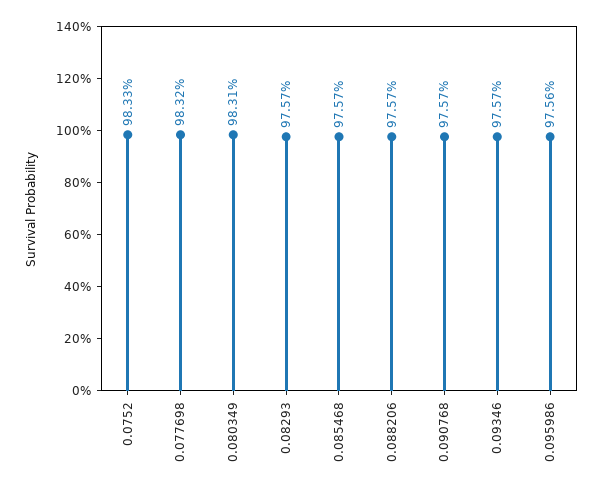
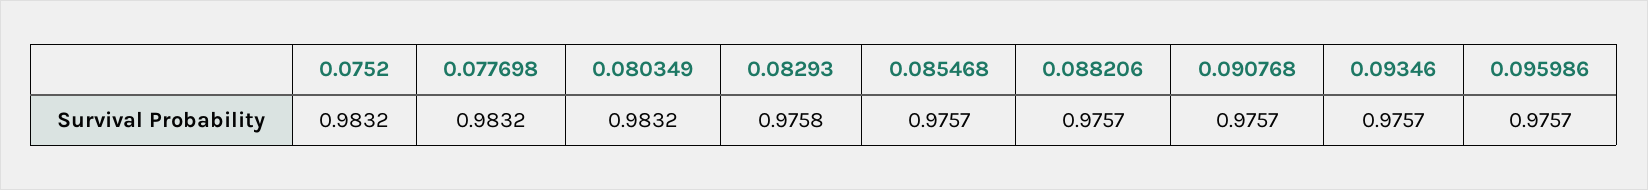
  {
-   "0.0752": 0.9833,
+   "0.0752": 0.9832,
    "0.077698": 0.9832,
-   "0.080349": 0.9831,
+   "0.080349": 0.9832,
-   "0.08293": 0.9757,
+   "0.08293": 0.9758,
    "0.085468": 0.9757,
    "0.088206": 0.9757,
    "0.090768": 0.9757,
    "0.09346": 0.9757,
-   "0.095986": 0.9756
+   "0.095986": 0.9757
  }

